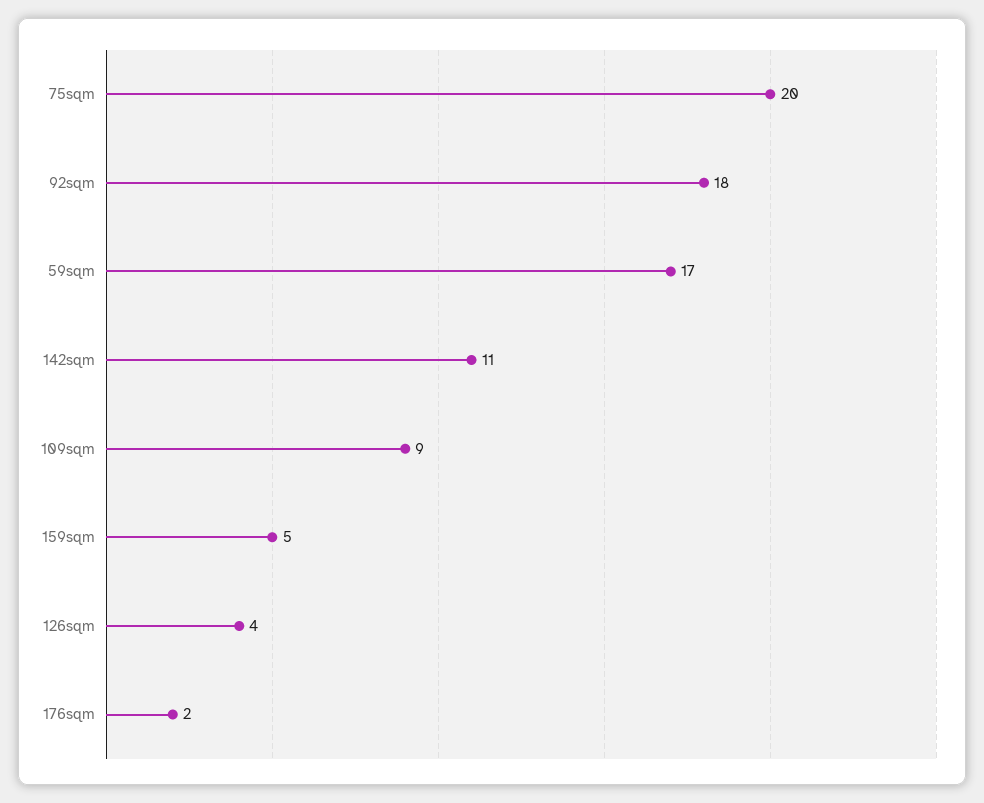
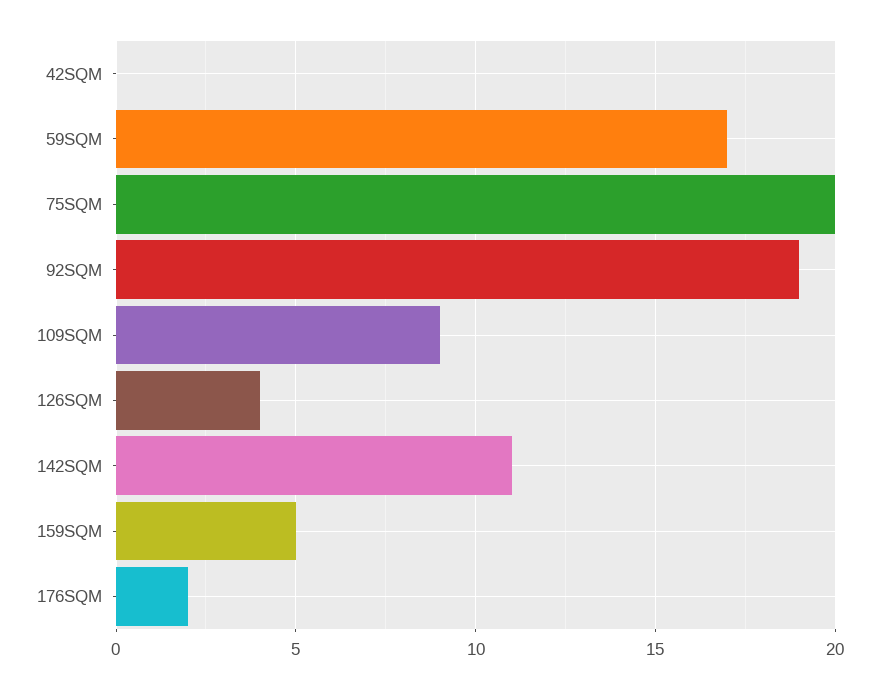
  {
    "75sqm": 20,
-   "92sqm": 18,
+   "92sqm": 19,
    "59sqm": 17,
    "142sqm": 11,
    "109sqm": 9,
    "159sqm": 5,
    "126sqm": 4,
-   "176sqm": 2
+   "176sqm": 2,
+   "42SQM": 0
  }

